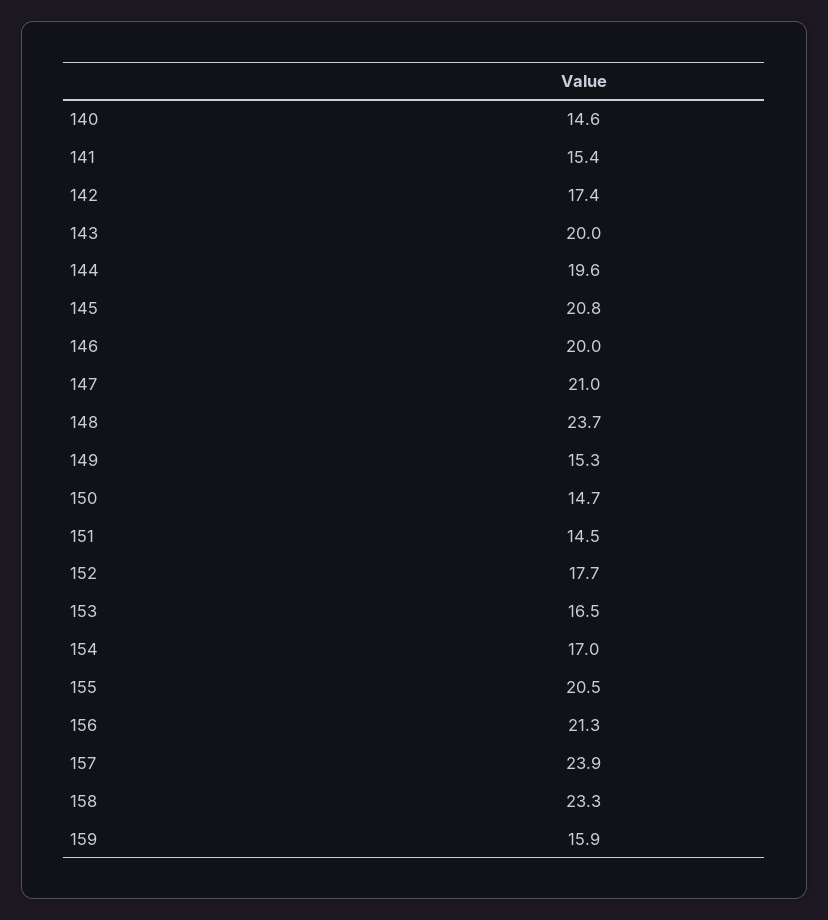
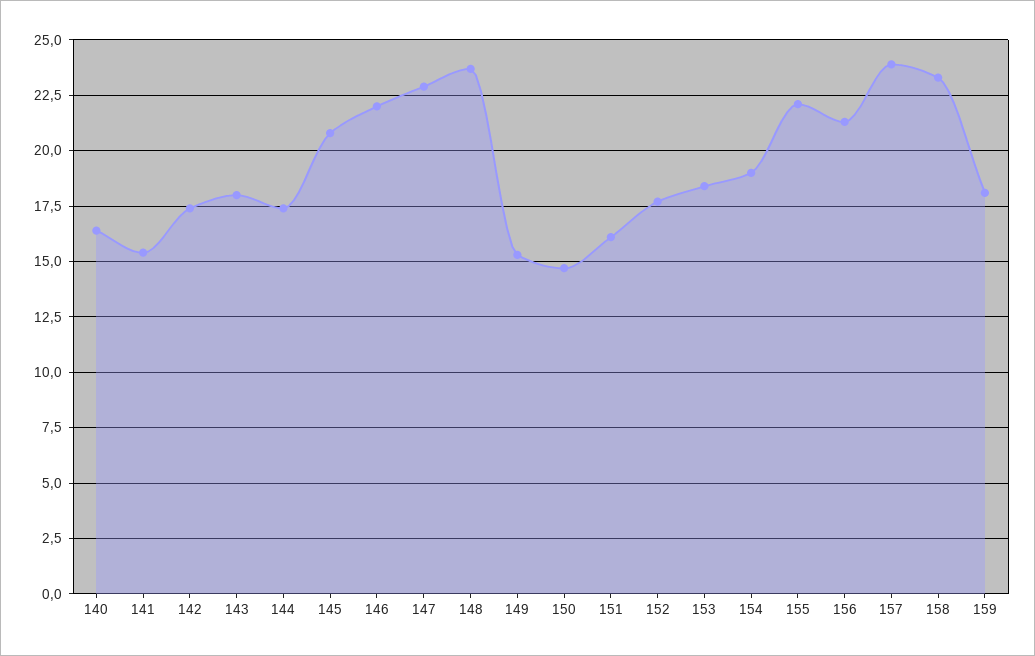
  {
-   "140": 14.6,
+   "140": 16.5,
    "141": 15.4,
    "142": 17.4,
-   "143": 20,
+   "143": 18,
-   "144": 19.6,
+   "144": 17.5,
    "145": 20.8,
-   "146": 20,
+   "146": 22,
-   "147": 21,
+   "147": 23,
    "148": 23.7,
    "149": 15.3,
    "150": 14.7,
-   "151": 14.5,
+   "151": 16,
    "152": 17.7,
-   "153": 16.5,
+   "153": 18.5,
-   "154": 17,
+   "154": 19,
-   "155": 20.5,
+   "155": 22,
    "156": 21.3,
    "157": 23.9,
    "158": 23.3,
-   "159": 15.9
+   "159": 18
  }

